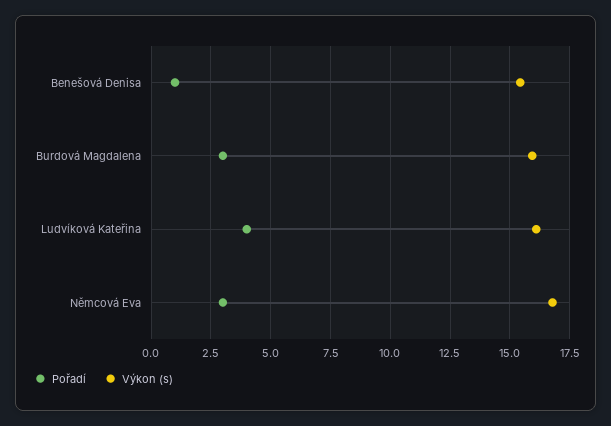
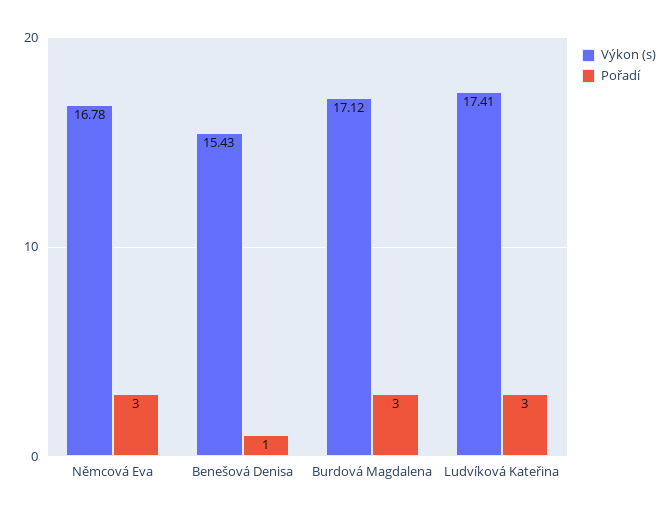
  {
    "Pořadí": {
      "Benešová Denisa": 1,
      "Burdová Magdalena": 3,
-     "Ludvíková Kateřina": 4,
+     "Ludvíková Kateřina": 3,
      "Němcová Eva": 3
    },
    "Výkon (s)": {
      "Benešová Denisa": 15.43,
-     "Burdová Magdalena": 16,
+     "Burdová Magdalena": 17.12,
-     "Ludvíková Kateřina": 16,
+     "Ludvíková Kateřina": 17.41,
      "Němcová Eva": 16.78
    }
  }

